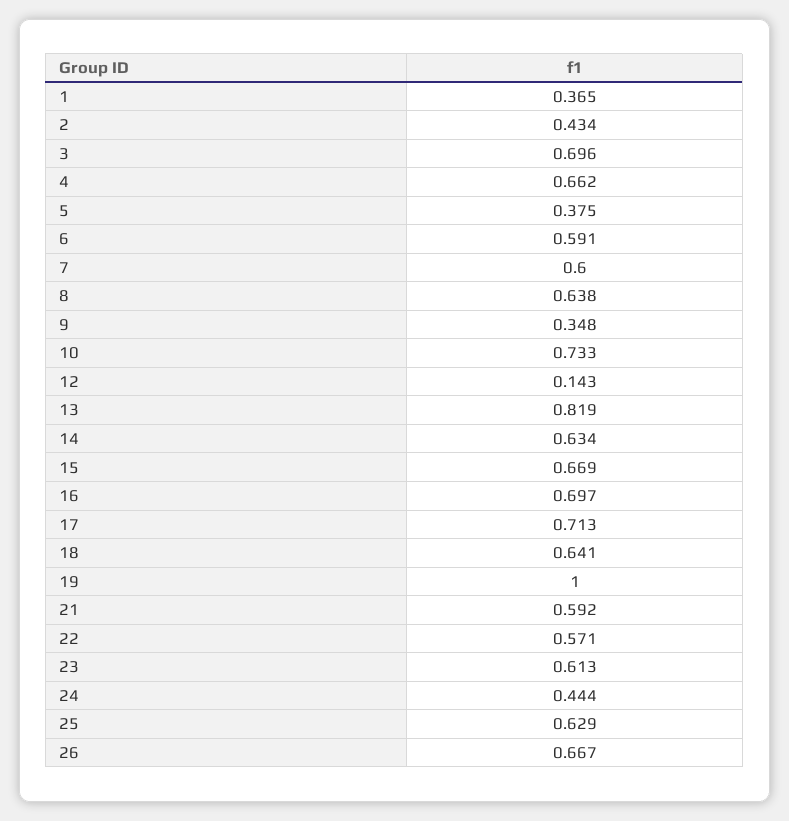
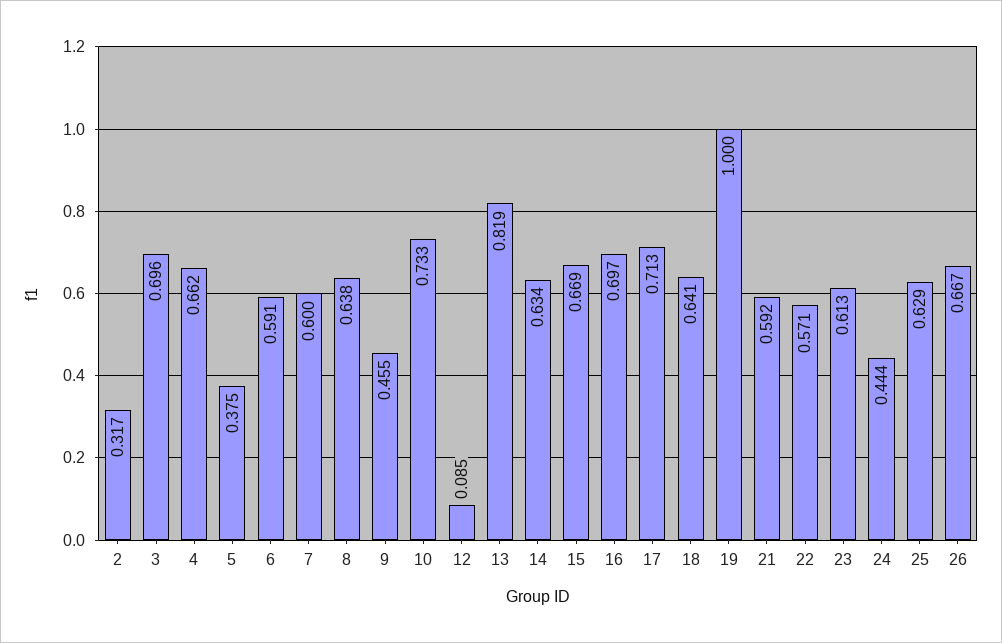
  {
-   "1": 0.365,
-   "2": 0.434,
+   "2": 0.317,
    "3": 0.696,
    "4": 0.662,
    "5": 0.375,
    "6": 0.591,
    "7": 0.6,
    "8": 0.638,
-   "9": 0.348,
+   "9": 0.455,
    "10": 0.733,
-   "12": 0.143,
+   "12": 0.085,
    "13": 0.819,
    "14": 0.634,
    "15": 0.669,
    "16": 0.697,
    "17": 0.713,
    "18": 0.641,
    "19": 1,
    "21": 0.592,
    "22": 0.571,
    "23": 0.613,
    "24": 0.444,
    "25": 0.629,
    "26": 0.667
  }

